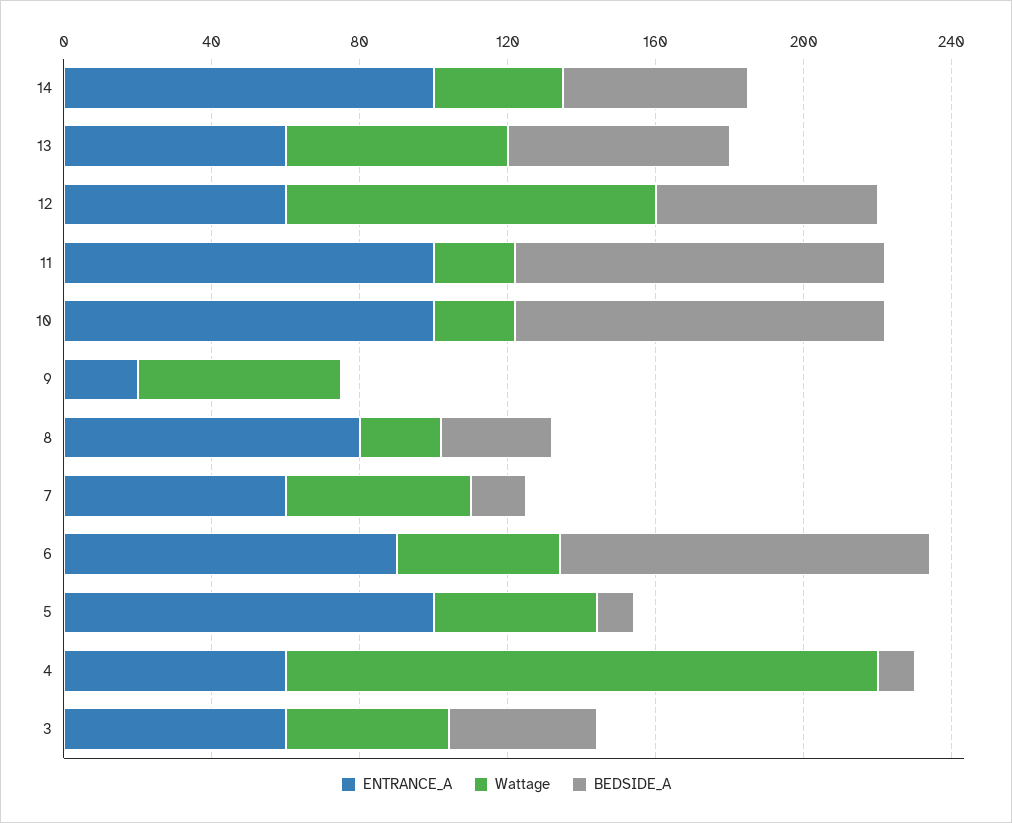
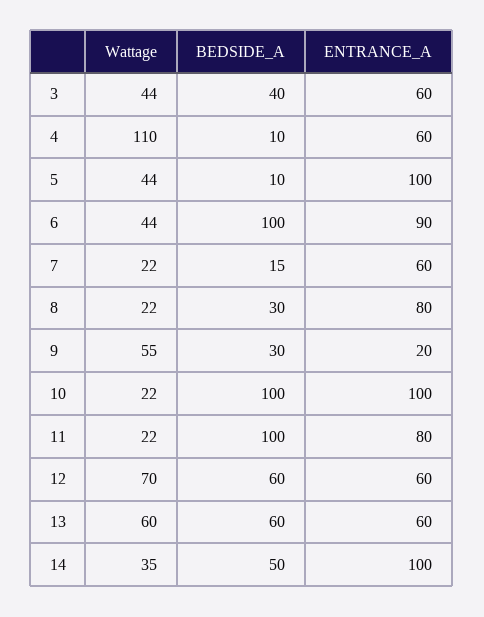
  {
    "ENTRANCE_A": {
      "14": 100,
      "13": 60,
      "12": 60,
-     "11": 100,
+     "11": 80,
      "10": 100,
      "9": 20,
      "8": 80,
      "7": 60,
      "6": 90,
      "5": 100,
      "4": 60,
      "3": 60
    },
    "Wattage": {
      "14": 35,
      "13": 60,
-     "12": 100,
+     "12": 70,
      "11": 22,
      "10": 22,
      "9": 55,
      "8": 22,
-     "7": 50,
+     "7": 22,
      "6": 44,
      "5": 44,
-     "4": 160,
+     "4": 110,
      "3": 44
    },
    "BEDSIDE_A": {
      "14": 50,
      "13": 60,
      "12": 60,
      "11": 100,
      "10": 100,
-     "9": 0,
+     "9": 30,
      "8": 30,
      "7": 15,
      "6": 100,
      "5": 10,
      "4": 10,
      "3": 40
    }
  }

